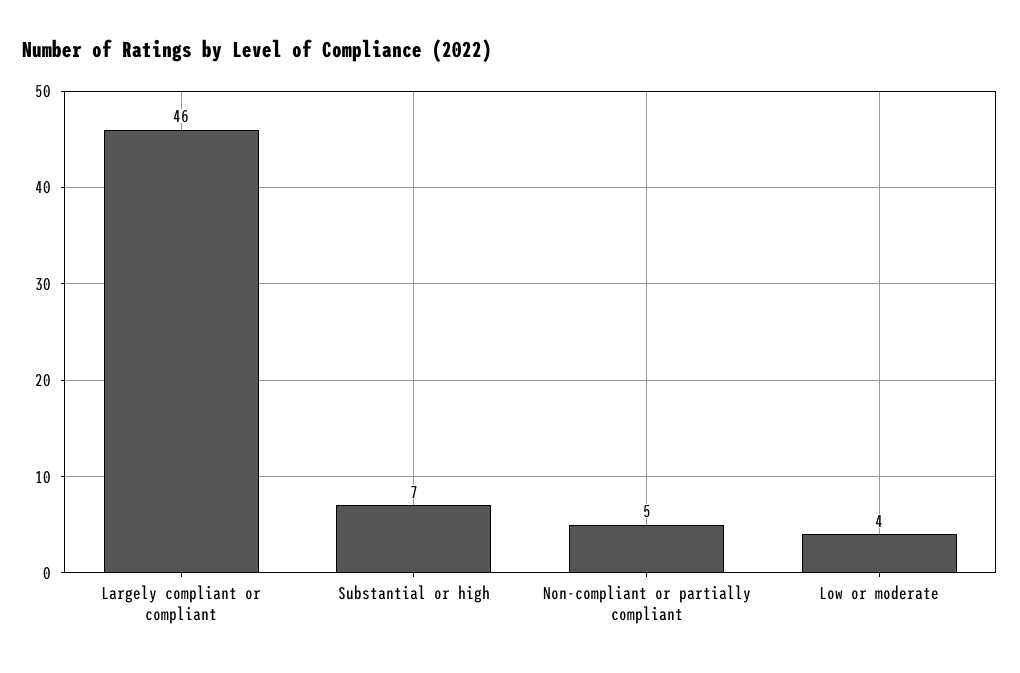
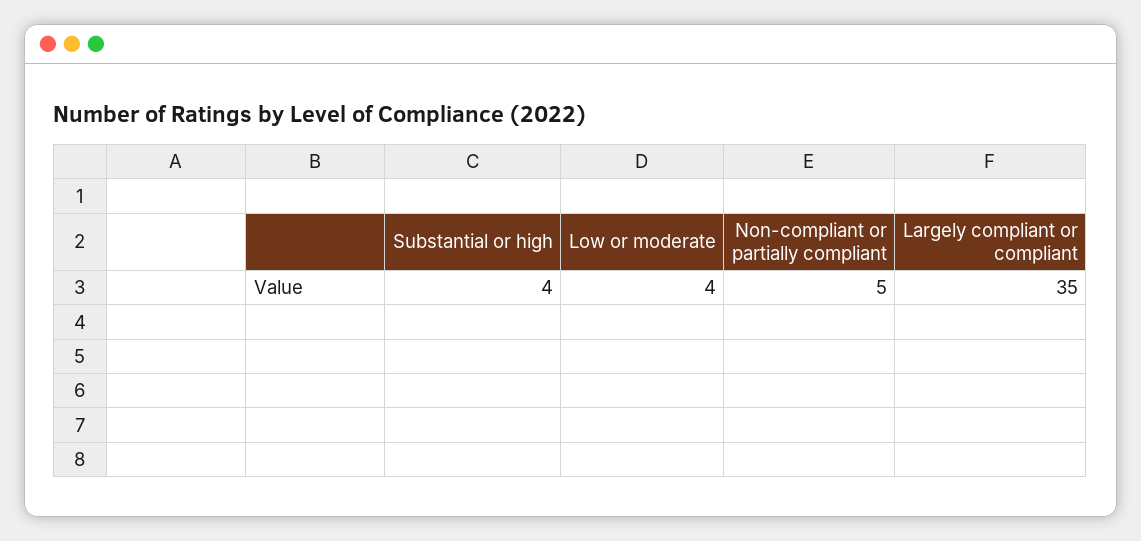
  {
-   "Largely compliant or compliant": 46,
+   "Largely compliant or compliant": 35,
-   "Substantial or high": 7,
+   "Substantial or high": 4,
    "Non-compliant or partially compliant": 5,
    "Low or moderate": 4
  }

